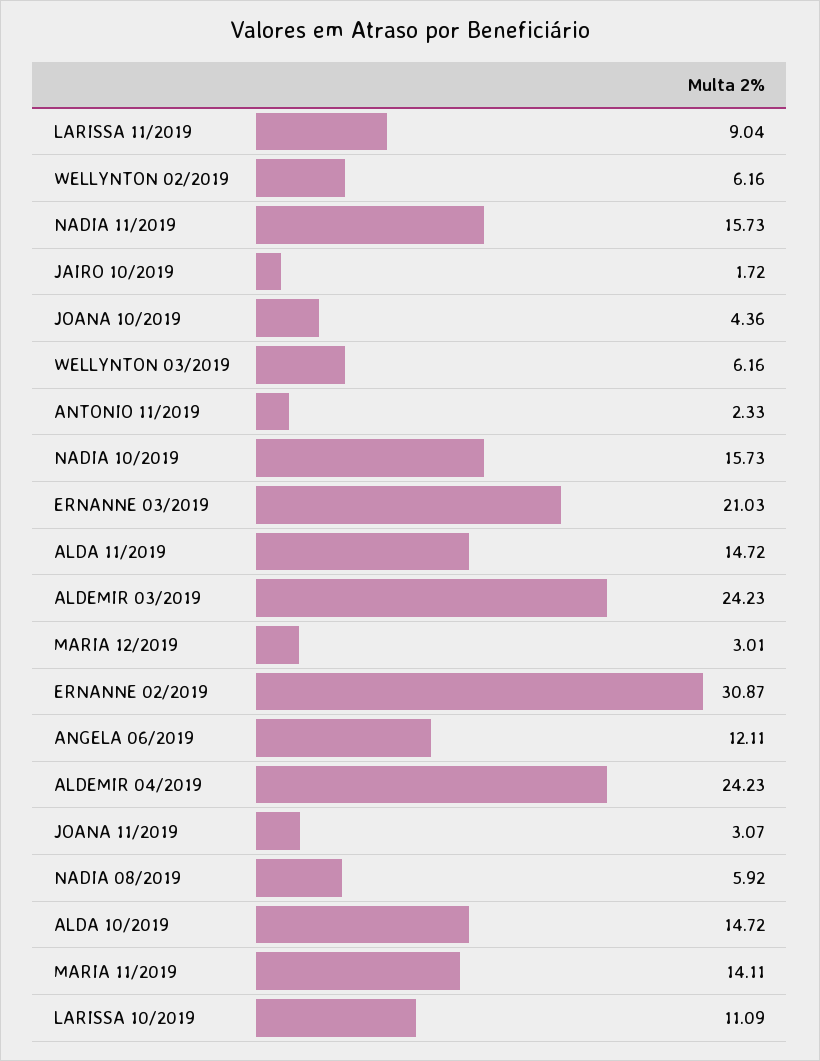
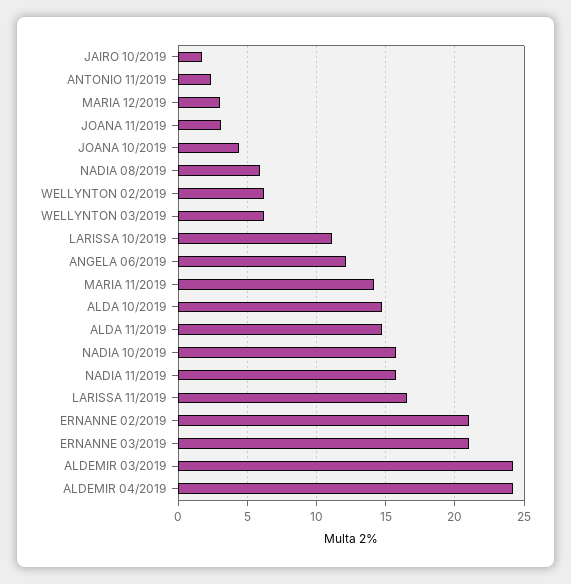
  {
-   "LARISSA 11/2019": 9.04,
+   "LARISSA 11/2019": 16.5,
    "WELLYNTON 02/2019": 6.16,
    "NADIA 11/2019": 15.73,
    "JAIRO 10/2019": 1.72,
    "JOANA 10/2019": 4.36,
    "WELLYNTON 03/2019": 6.16,
    "ANTONIO 11/2019": 2.33,
    "NADIA 10/2019": 15.73,
    "ERNANNE 03/2019": 21.03,
    "ALDA 11/2019": 14.72,
    "ALDEMIR 03/2019": 24.23,
    "MARIA 12/2019": 3.01,
-   "ERNANNE 02/2019": 30.87,
+   "ERNANNE 02/2019": 21,
    "ANGELA 06/2019": 12.11,
    "ALDEMIR 04/2019": 24.23,
    "JOANA 11/2019": 3.07,
    "NADIA 08/2019": 5.92,
    "ALDA 10/2019": 14.72,
    "MARIA 11/2019": 14.11,
    "LARISSA 10/2019": 11.09
  }

